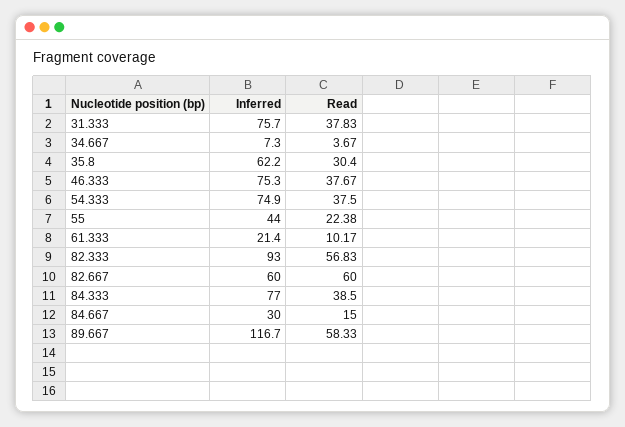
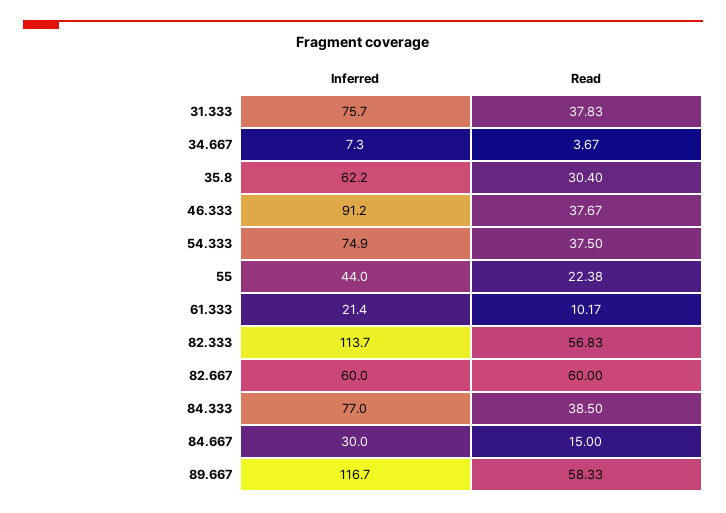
  {
    "Inferred": {
      "31.333": 75.7,
      "34.667": 7.3,
      "35.8": 62.2,
-     "46.333": 75.3,
+     "46.333": 91.2,
      "54.333": 74.9,
      "55": 44,
      "61.333": 21.4,
-     "82.333": 93,
+     "82.333": 113.7,
      "82.667": 60,
      "84.333": 77,
      "84.667": 30,
      "89.667": 116.7
    },
    "Read": {
      "31.333": 37.83,
      "34.667": 3.67,
      "35.8": 30.4,
      "46.333": 37.67,
      "54.333": 37.5,
      "55": 22.38,
      "61.333": 10.17,
      "82.333": 56.83,
      "82.667": 60,
      "84.333": 38.5,
      "84.667": 15,
      "89.667": 58.33
    }
  }

